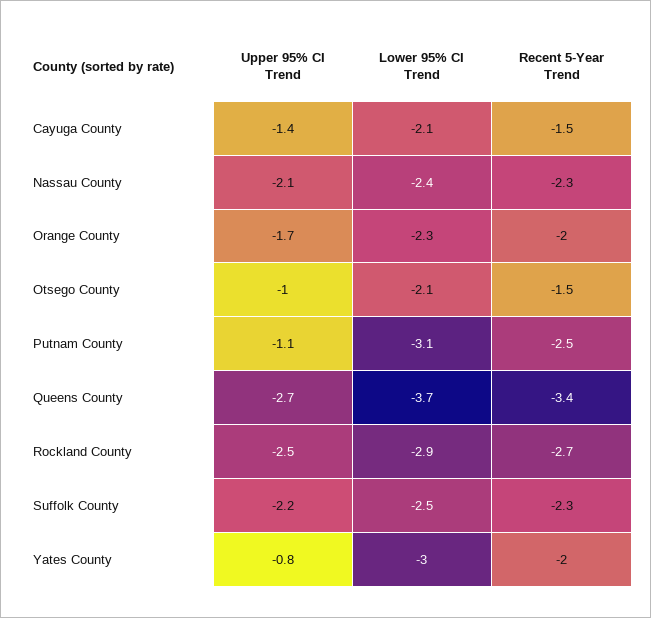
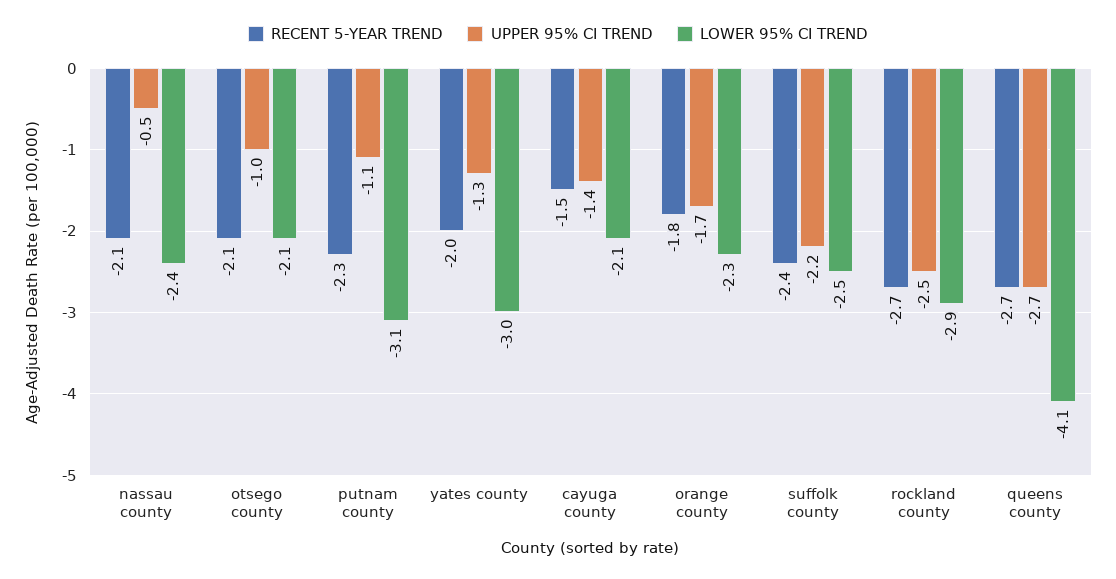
  {
    "Upper 95% CI Trend": {
      "Cayuga County": -1.4,
-     "Nassau County": -2.1,
+     "Nassau County": -0.5,
      "Orange County": -1.7,
      "Otsego County": -1,
      "Putnam County": -1.1,
      "Queens County": -2.7,
      "Rockland County": -2.5,
      "Suffolk County": -2.2,
-     "Yates County": -0.8
+     "Yates County": -1.3
    },
    "Lower 95% CI Trend": {
      "Cayuga County": -2.1,
      "Nassau County": -2.4,
      "Orange County": -2.3,
      "Otsego County": -2.1,
      "Putnam County": -3.1,
-     "Queens County": -3.7,
+     "Queens County": -4.1,
      "Rockland County": -2.9,
      "Suffolk County": -2.5,
      "Yates County": -3
    },
    "Recent 5-Year Trend": {
      "Cayuga County": -1.5,
-     "Nassau County": -2.3,
+     "Nassau County": -2.1,
-     "Orange County": -2,
+     "Orange County": -1.8,
-     "Otsego County": -1.5,
+     "Otsego County": -2.1,
-     "Putnam County": -2.5,
+     "Putnam County": -2.3,
-     "Queens County": -3.4,
+     "Queens County": -2.7,
      "Rockland County": -2.7,
-     "Suffolk County": -2.3,
+     "Suffolk County": -2.4,
      "Yates County": -2
    }
  }

